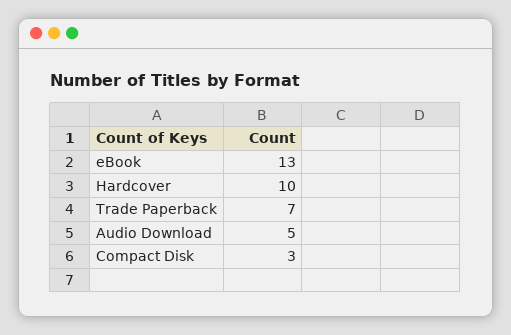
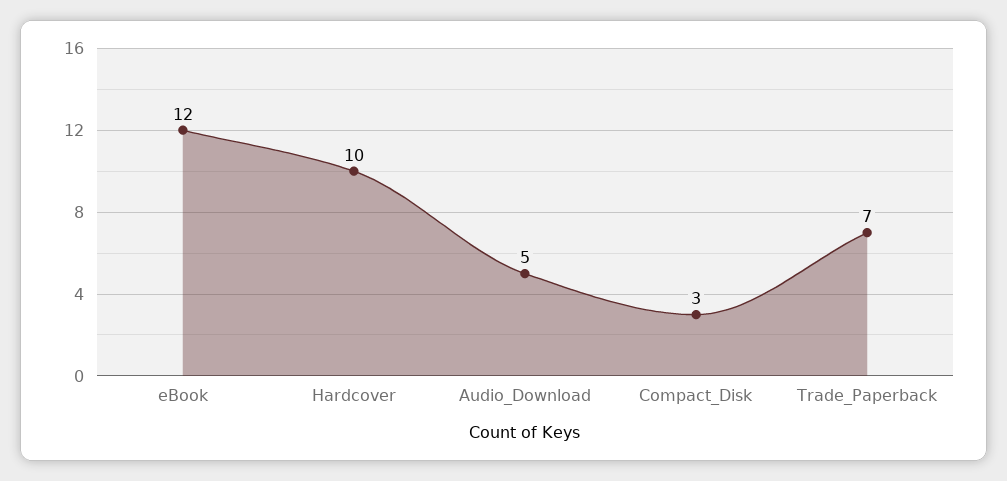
  {
-   "eBook": 13,
+   "eBook": 12,
    "Hardcover": 10,
    "Trade Paperback": 7,
    "Audio Download": 5,
    "Compact Disk": 3
  }

